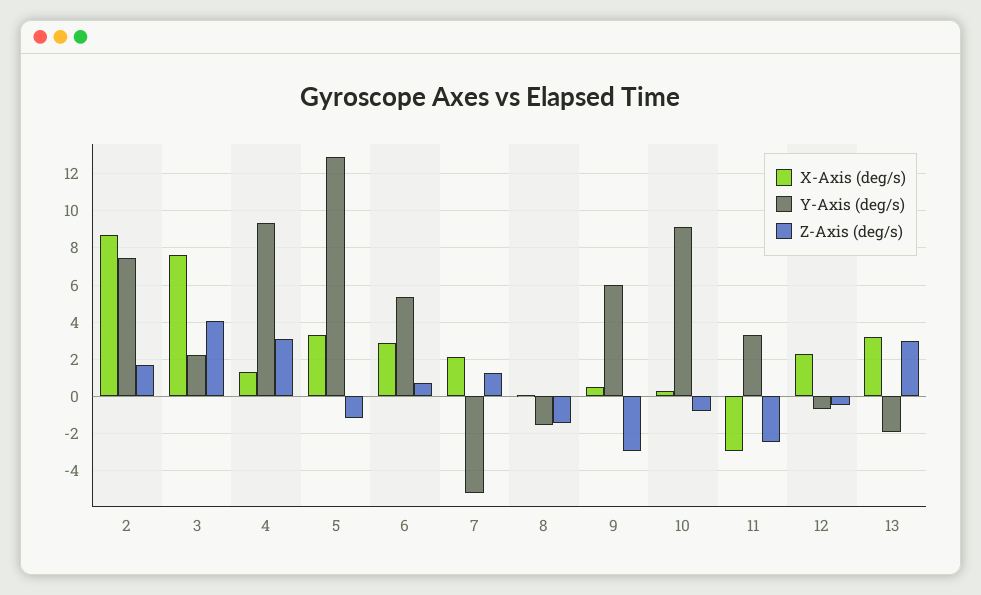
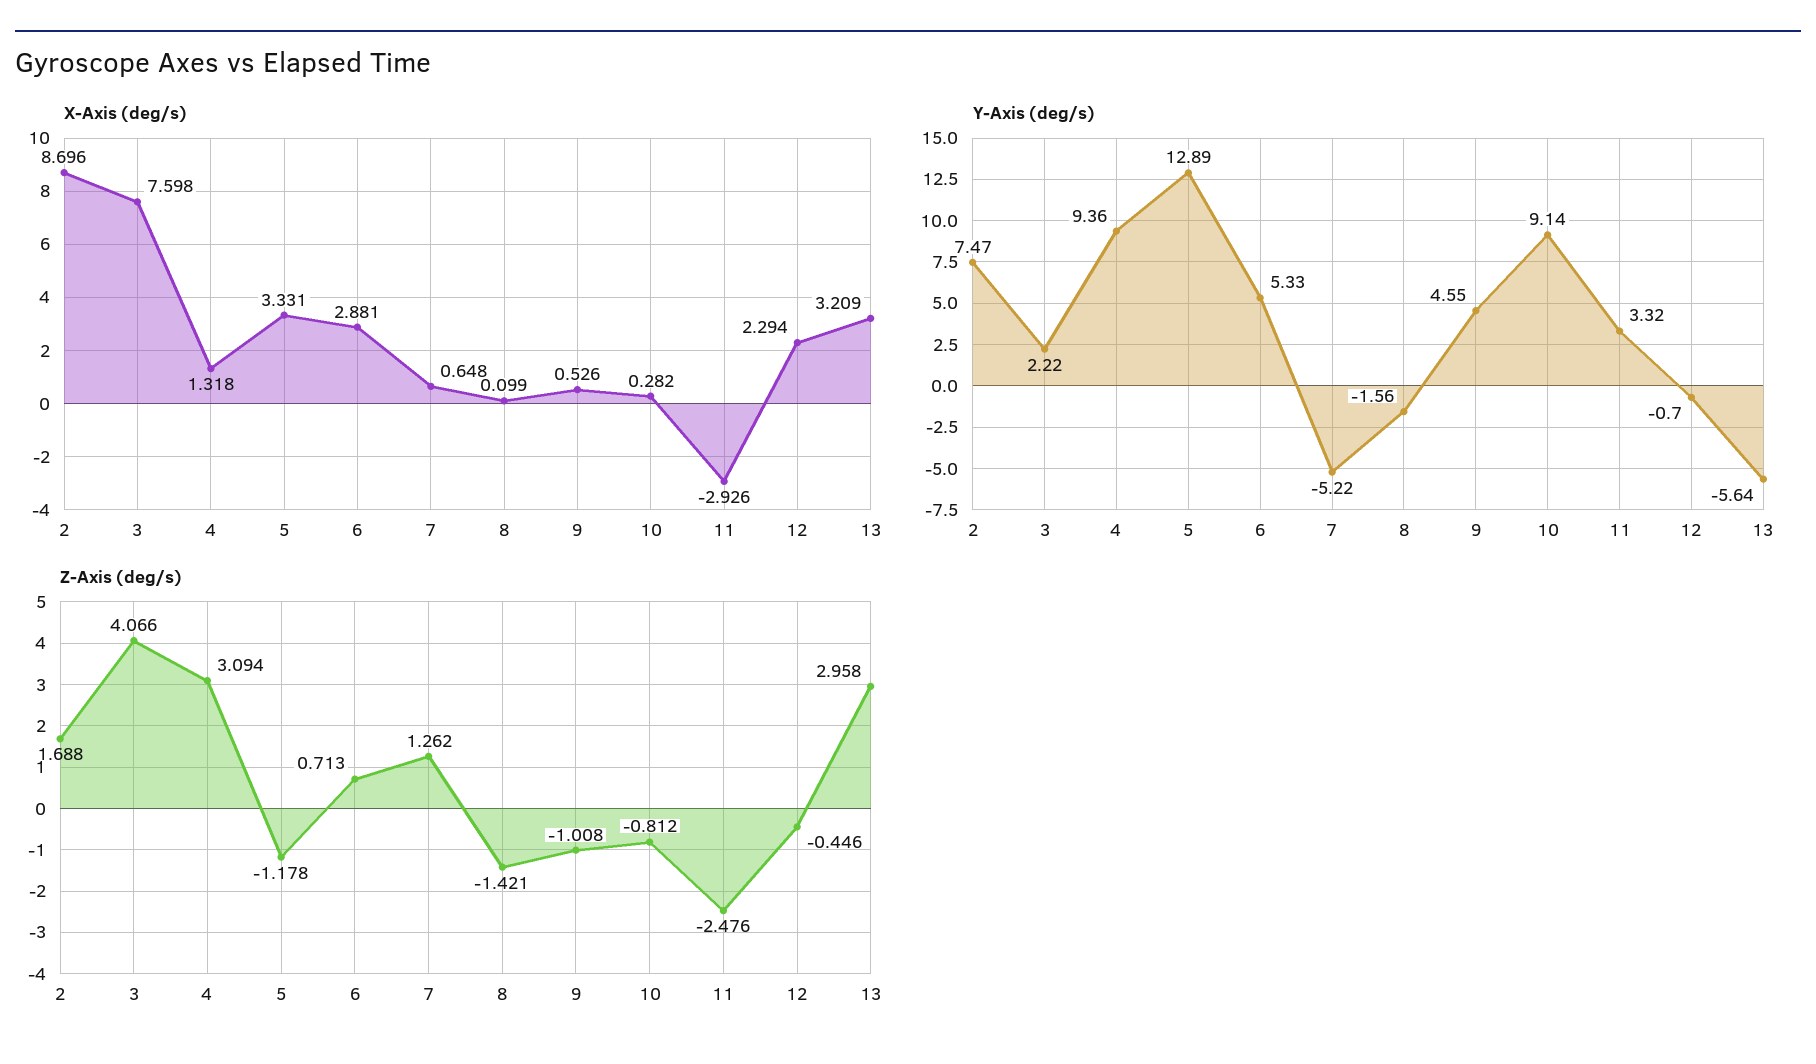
  {
    "X-Axis (deg/s)": {
      "2": 8.696,
      "3": 7.598,
      "4": 1.318,
      "5": 3.331,
      "6": 2.881,
-     "7": 2,
+     "7": 0.648,
      "8": 0.099,
      "9": 0.526,
      "10": 0.282,
      "11": -2.926,
      "12": 2.294,
      "13": 3.209
    },
    "Y-Axis (deg/s)": {
      "2": 7.47,
      "3": 2.22,
      "4": 9.36,
      "5": 12.89,
      "6": 5.33,
      "7": -5.22,
      "8": -1.56,
-     "9": 6,
+     "9": 4.55,
      "10": 9.14,
      "11": 3.32,
      "12": -0.7,
-     "13": -2
+     "13": -5.64
    },
    "Z-Axis (deg/s)": {
      "2": 1.688,
      "3": 4.066,
      "4": 3.094,
      "5": -1.178,
      "6": 0.713,
      "7": 1.262,
      "8": -1.421,
-     "9": -3,
+     "9": -1.008,
      "10": -0.812,
      "11": -2.476,
      "12": -0.446,
      "13": 2.958
    }
  }

